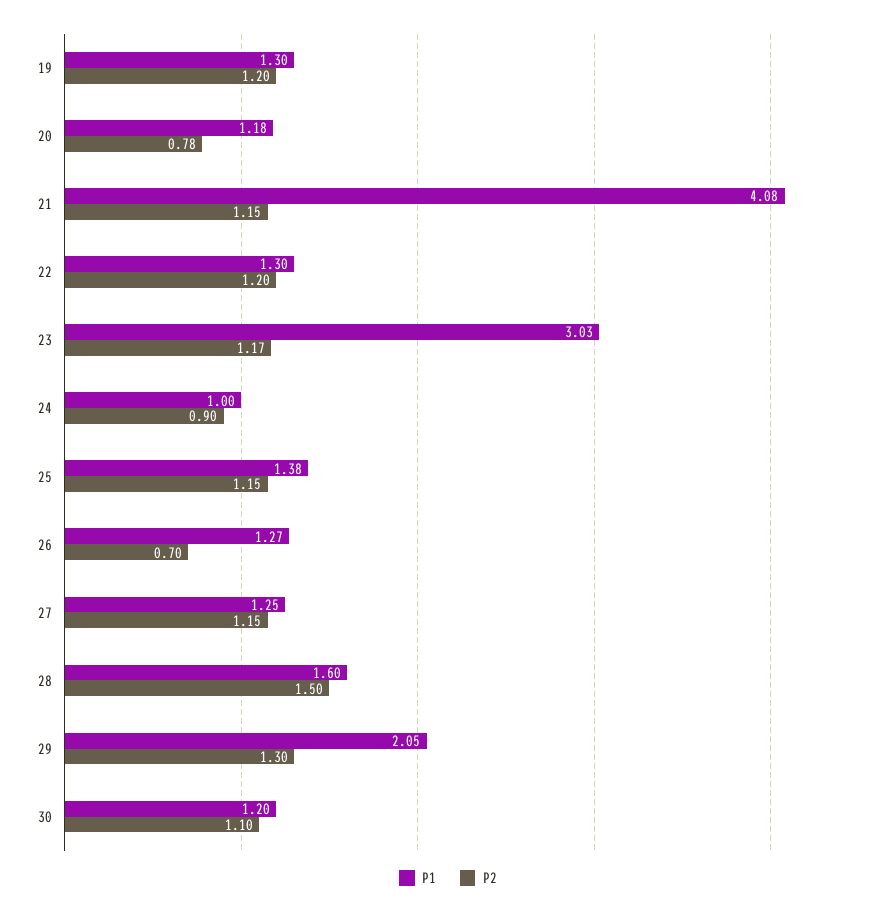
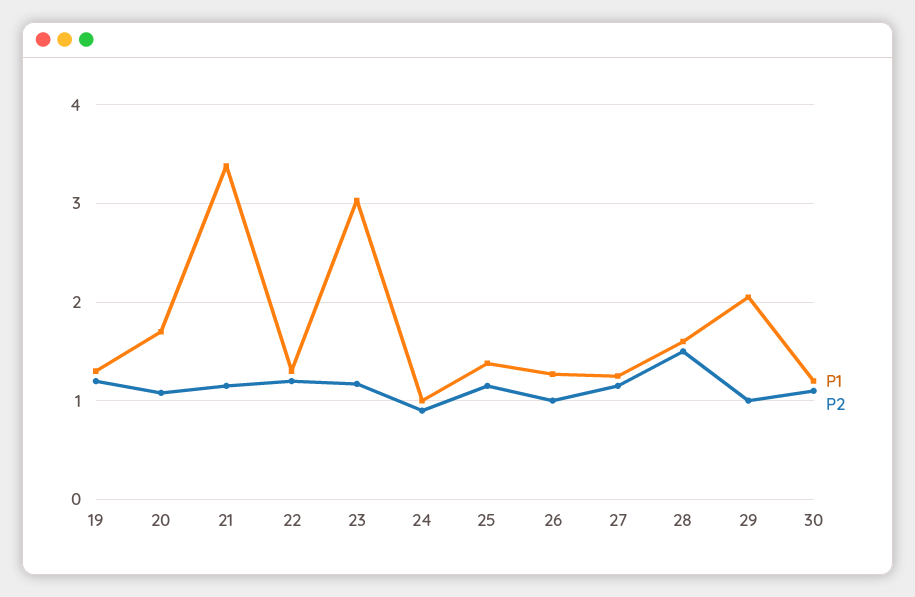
  {
    "P1": {
      "19": 1.3,
-     "20": 1.18,
+     "20": 1.7,
-     "21": 4.08,
+     "21": 3.4,
      "22": 1.3,
      "23": 3.03,
      "24": 1,
      "25": 1.38,
      "26": 1.27,
      "27": 1.25,
      "28": 1.6,
      "29": 2.05,
      "30": 1.2
    },
    "P2": {
      "19": 1.2,
-     "20": 0.78,
+     "20": 1.1,
      "21": 1.15,
      "22": 1.2,
      "23": 1.17,
      "24": 0.9,
      "25": 1.15,
-     "26": 0.7,
+     "26": 1,
      "27": 1.15,
      "28": 1.5,
-     "29": 1.3,
+     "29": 1,
      "30": 1.1
    }
  }

